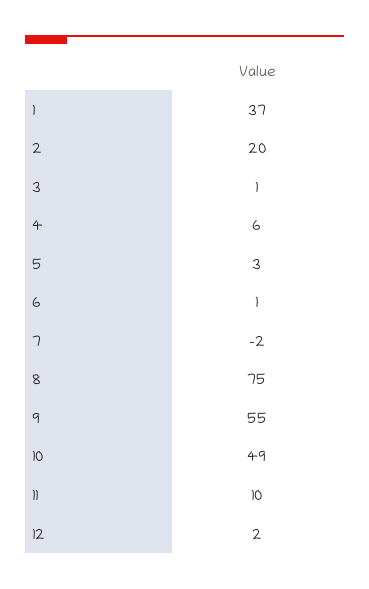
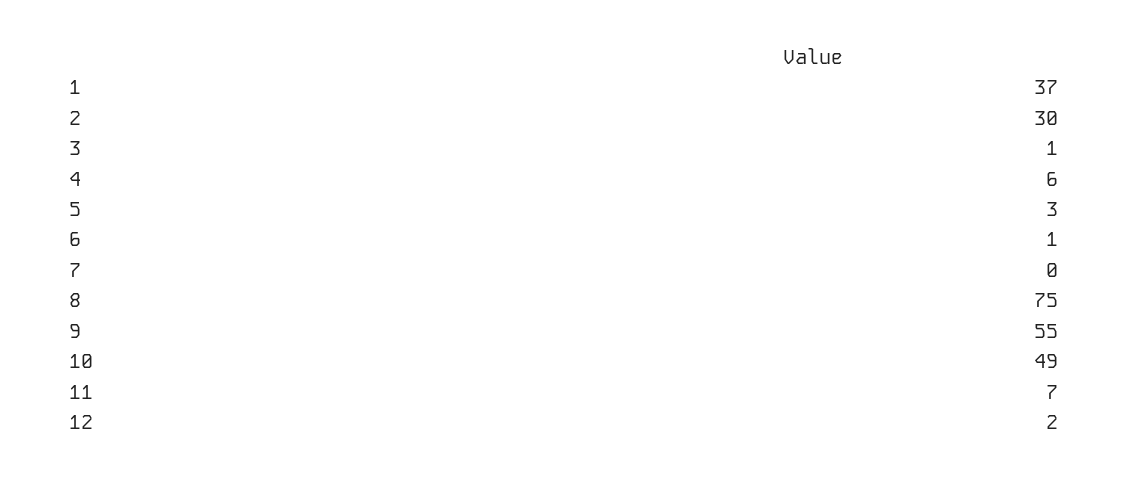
  {
    "1": 37,
-   "2": 20,
+   "2": 30,
    "3": 1,
    "4": 6,
    "5": 3,
    "6": 1,
-   "7": -2,
+   "7": 0,
    "8": 75,
    "9": 55,
    "10": 49,
-   "11": 10,
+   "11": 7,
    "12": 2
  }

